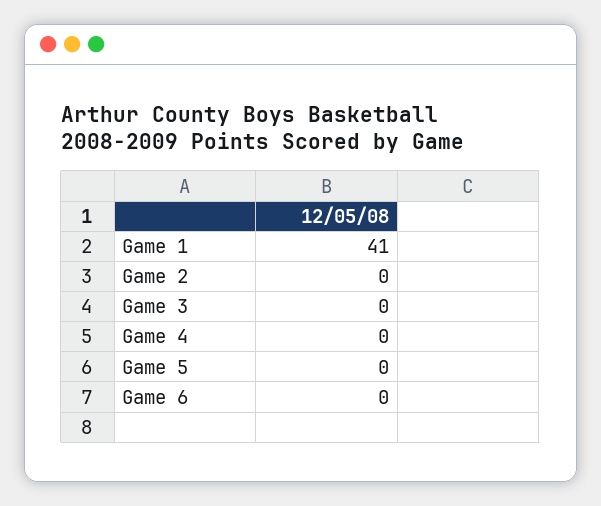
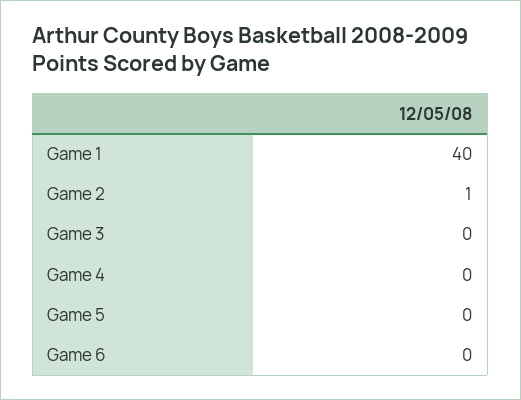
  {
-   "Game 1": 41,
+   "Game 1": 40,
-   "Game 2": 0,
+   "Game 2": 1,
    "Game 3": 0,
    "Game 4": 0,
    "Game 5": 0,
    "Game 6": 0
  }

